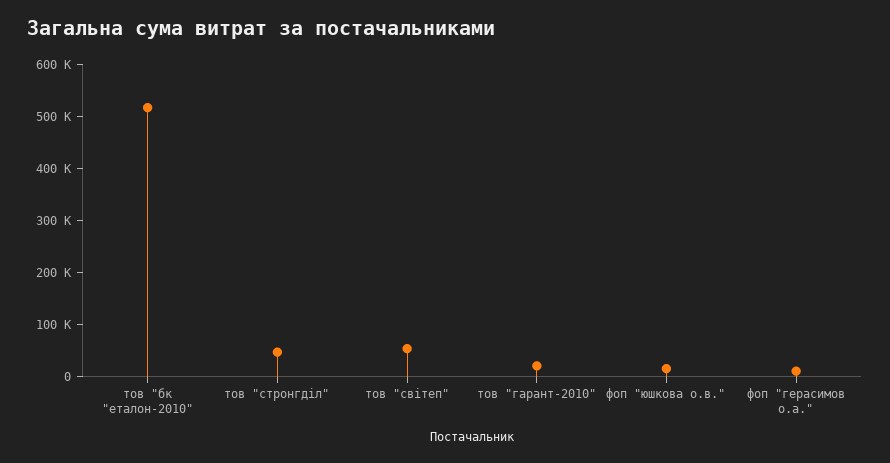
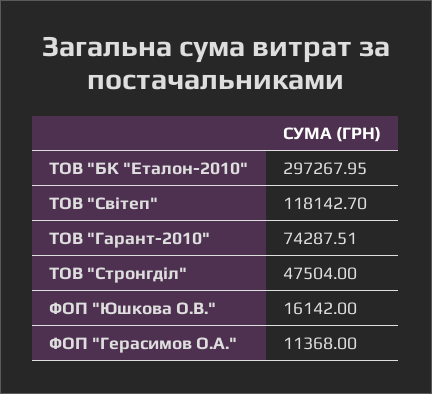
  {
-   "тов \"бк \"еталон-2010\"": 520000,
+   "тов \"бк \"еталон-2010\"": 297267.95,
    "тов \"стронгділ\"": 47504,
-   "тов \"світеп\"": 60000,
+   "тов \"світеп\"": 118142.7,
-   "тов \"гарант-2010\"": 20000,
+   "тов \"гарант-2010\"": 74287.51,
    "фоп \"юшкова о.в.\"": 16142,
    "фоп \"герасимов о.а.\"": 11368
  }

